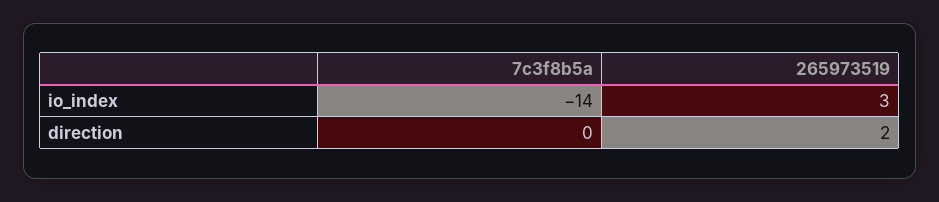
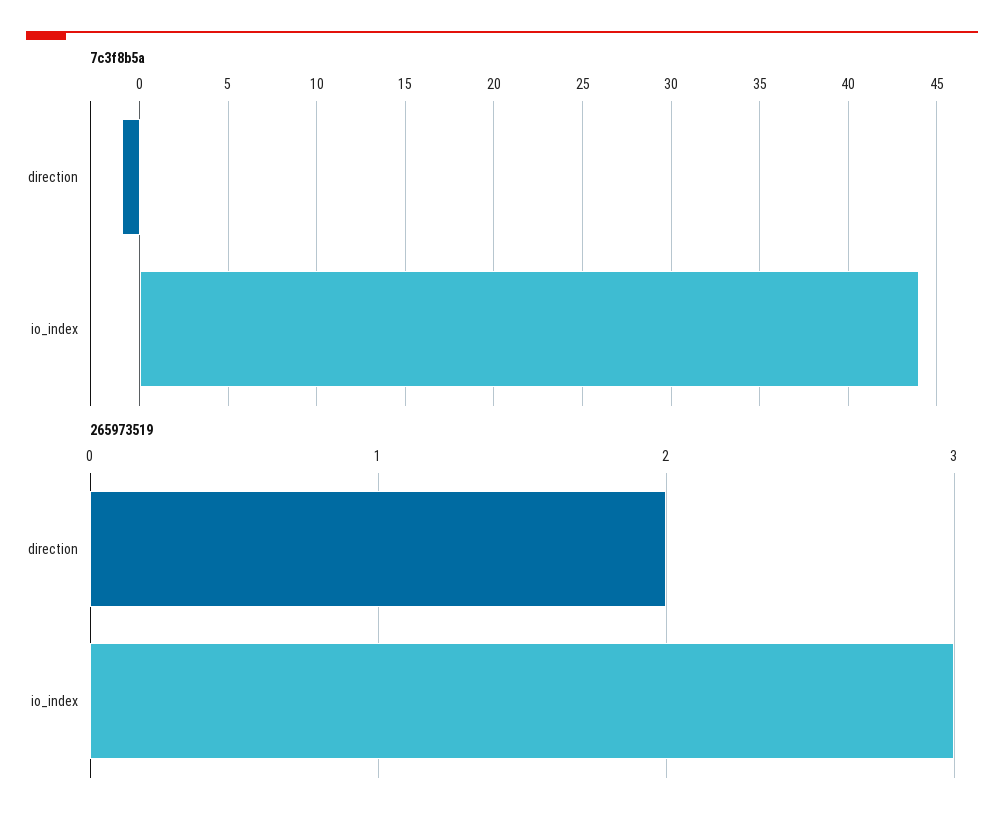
  {
    "7c3f8b5a": {
-     "io_index": -14,
+     "io_index": 44,
-     "direction": 0
+     "direction": -1
    },
    "265973519": {
      "io_index": 3,
      "direction": 2
    }
  }

